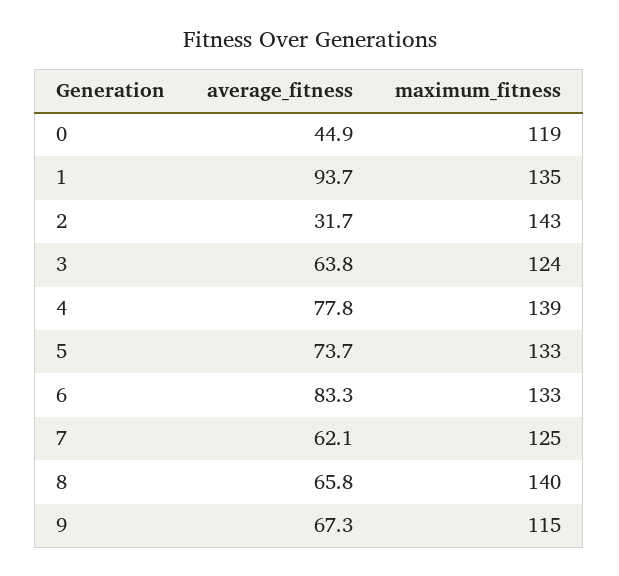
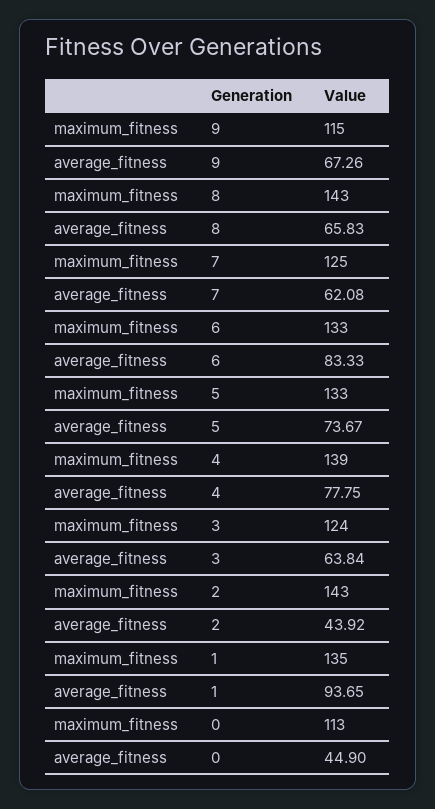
  {
    "average_fitness": {
      "0": 44.9,
      "1": 93.65,
-     "2": 31.7,
+     "2": 43.92,
      "3": 63.84,
      "4": 77.75,
      "5": 73.67,
      "6": 83.33,
      "7": 62.08,
      "8": 65.83,
      "9": 67.26
    },
    "maximum_fitness": {
-     "0": 119,
+     "0": 113,
      "1": 135,
      "2": 143,
      "3": 124,
      "4": 139,
      "5": 133,
      "6": 133,
      "7": 125,
-     "8": 140,
+     "8": 143,
      "9": 115
    }
  }

